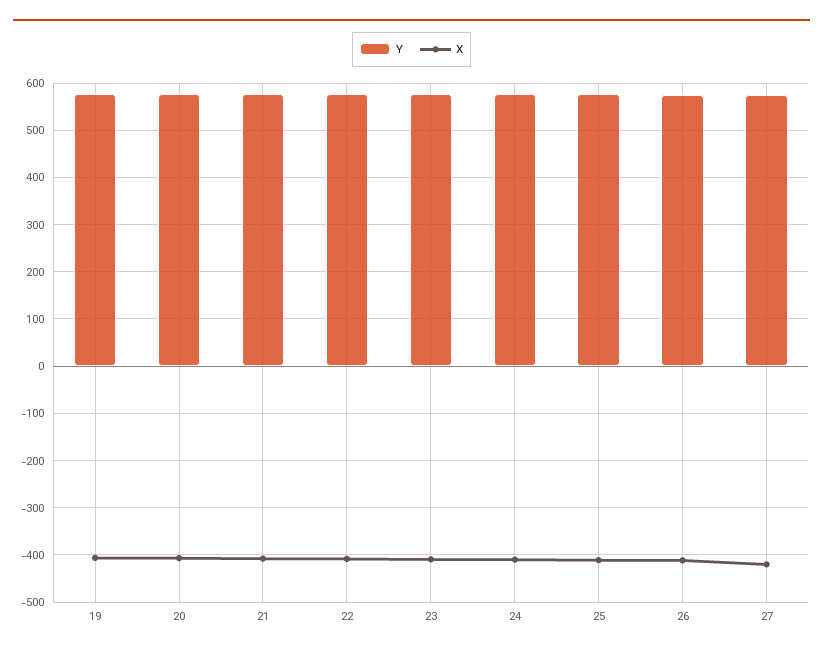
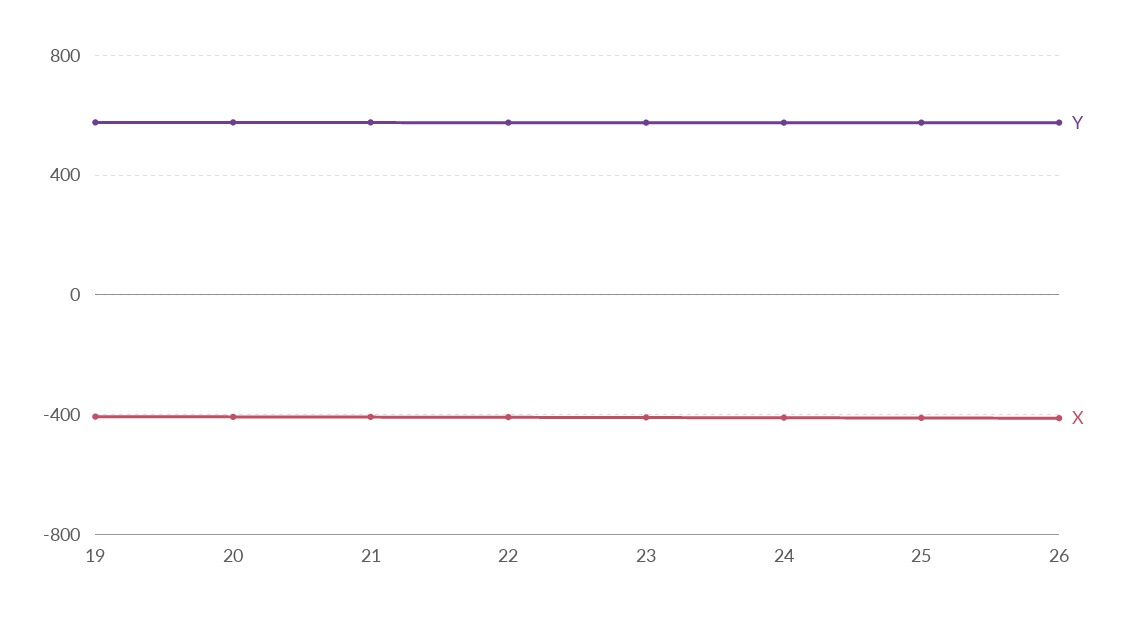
  {
    "Y": {
      "19": 580,
      "20": 580,
      "21": 580,
      "22": 580,
      "23": 580,
      "24": 580,
      "25": 580,
-     "26": 580,
+     "26": 580
-     "27": 580
    },
    "X": {
      "19": -400,
      "20": -400,
      "21": -400,
      "22": -400,
      "23": -400,
      "24": -420,
      "25": -420,
-     "26": -420,
+     "26": -420
-     "27": -420
    }
  }

